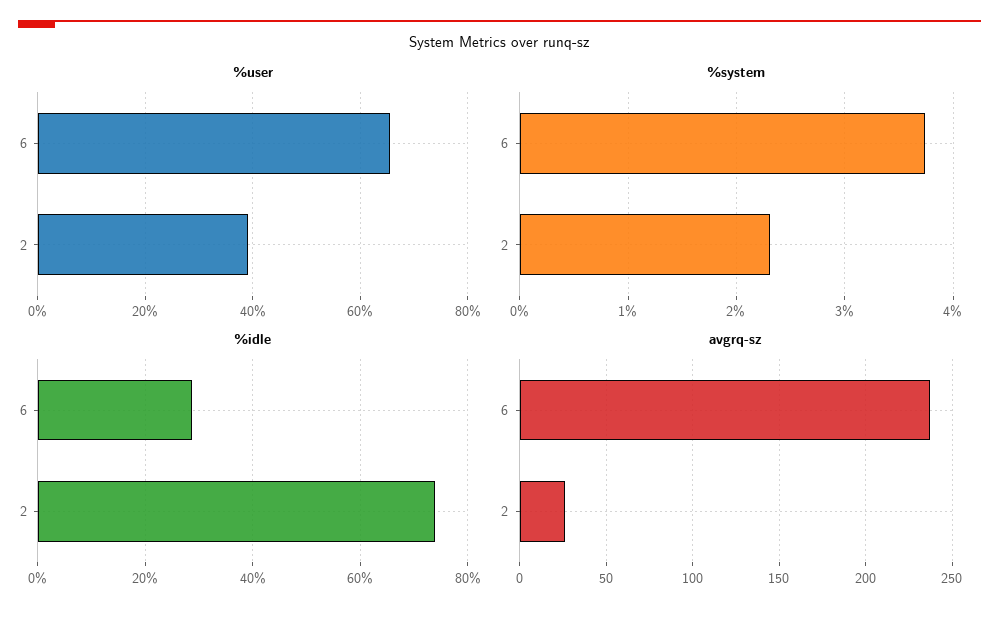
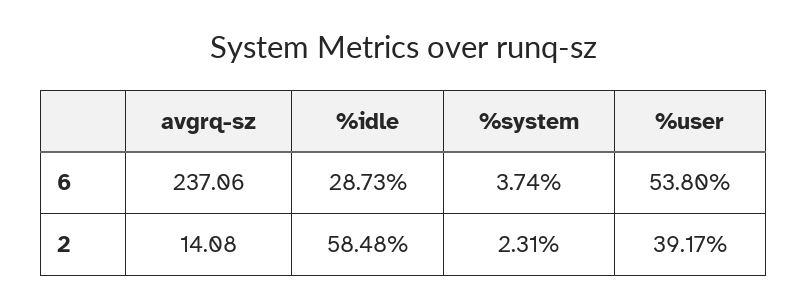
  {
    "%user": {
-     "6": 66,
+     "6": 53.8,
      "2": 39.17
    },
    "%system": {
      "6": 3.74,
      "2": 2.31
    },
    "%idle": {
      "6": 28.73,
-     "2": 74
+     "2": 58.48
    },
    "avgrq-sz": {
      "6": 237.06,
-     "2": 25
+     "2": 14.08
    }
  }

